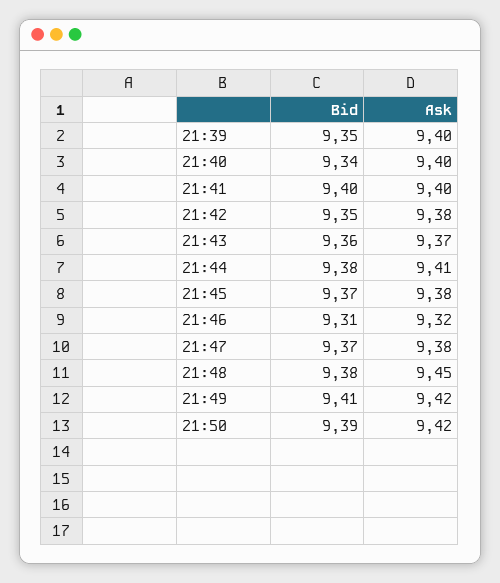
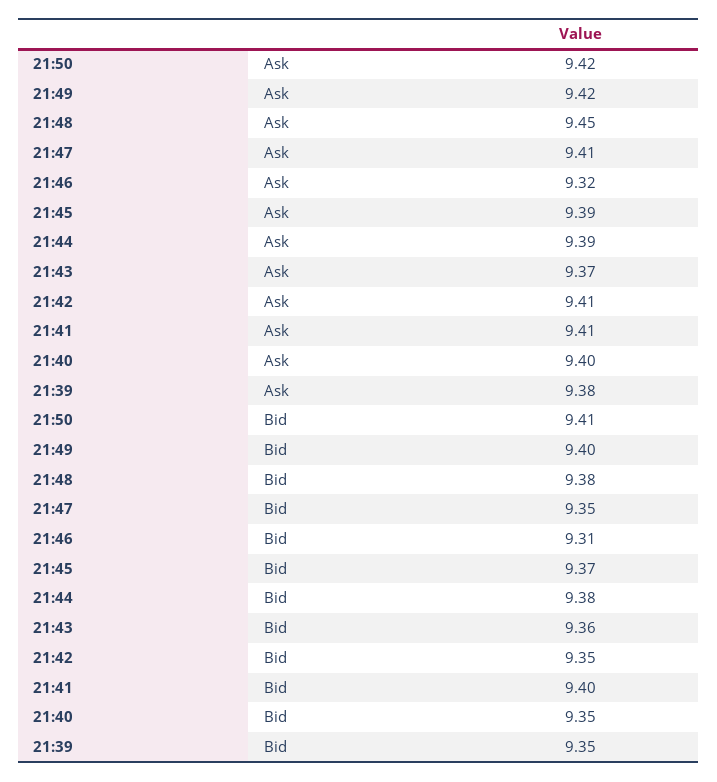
  {
    "Bid": {
      "21:39": 9.35,
-     "21:40": 9.34,
+     "21:40": 9.35,
      "21:41": 9.4,
      "21:42": 9.35,
      "21:43": 9.36,
      "21:44": 9.38,
      "21:45": 9.37,
      "21:46": 9.31,
-     "21:47": 9.37,
+     "21:47": 9.35,
      "21:48": 9.38,
-     "21:49": 9.41,
+     "21:49": 9.4,
-     "21:50": 9.39
+     "21:50": 9.41
    },
    "Ask": {
-     "21:39": 9.4,
+     "21:39": 9.38,
      "21:40": 9.4,
-     "21:41": 9.4,
+     "21:41": 9.41,
-     "21:42": 9.38,
+     "21:42": 9.41,
      "21:43": 9.37,
-     "21:44": 9.41,
+     "21:44": 9.39,
-     "21:45": 9.38,
+     "21:45": 9.39,
      "21:46": 9.32,
-     "21:47": 9.38,
+     "21:47": 9.41,
      "21:48": 9.45,
      "21:49": 9.42,
      "21:50": 9.42
    }
  }

